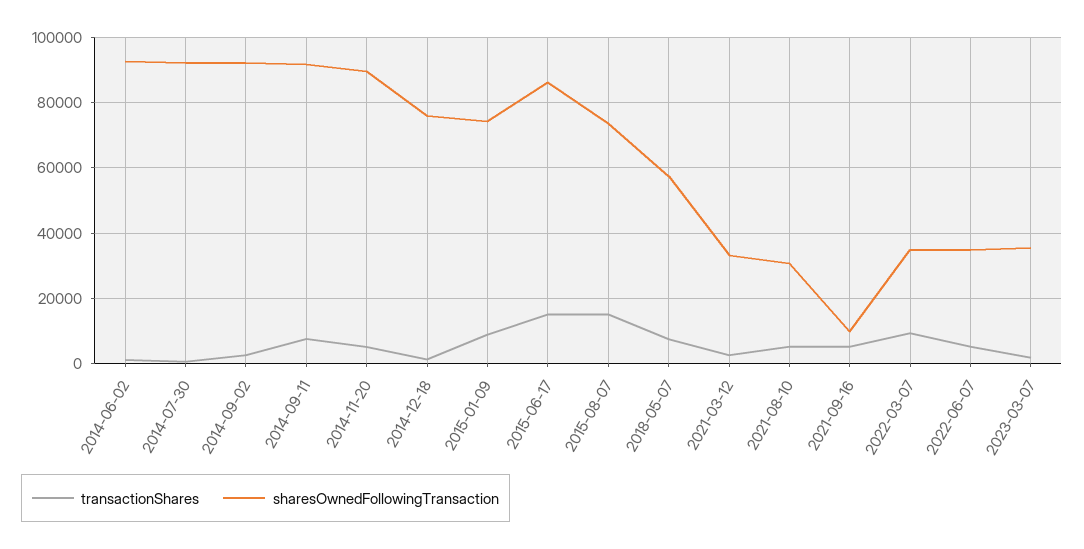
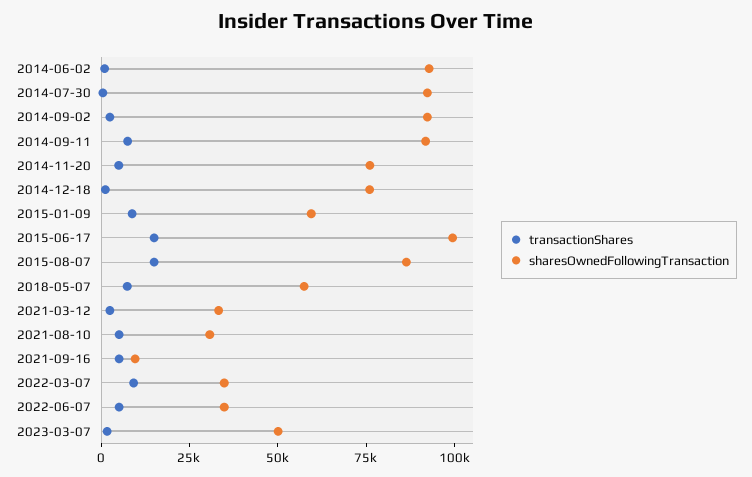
  {
    "transactionShares": {
      "2014-06-02": 2000,
      "2014-07-30": 0,
      "2014-09-02": 2000,
      "2014-09-11": 8000,
      "2014-11-20": 6000,
      "2014-12-18": 2000,
      "2015-01-09": 8000,
      "2015-06-17": 16000,
      "2015-08-07": 16000,
      "2018-05-07": 8000,
      "2021-03-12": 2000,
      "2021-08-10": 6000,
      "2021-09-16": 6000,
      "2022-03-07": 10000,
      "2022-06-07": 6000,
      "2023-03-07": 2000
    },
    "sharesOwnedFollowingTransaction": {
      "2014-06-02": 92000,
      "2014-07-30": 92000,
      "2014-09-02": 92000,
      "2014-09-11": 92000,
-     "2014-11-20": 90000,
+     "2014-11-20": 75000,
      "2014-12-18": 76000,
-     "2015-01-09": 74000,
+     "2015-01-09": 60000,
-     "2015-06-17": 86000,
+     "2015-06-17": 100000,
-     "2015-08-07": 74000,
+     "2015-08-07": 85000,
      "2018-05-07": 58000,
      "2021-03-12": 34000,
      "2021-08-10": 30000,
      "2021-09-16": 10000,
      "2022-03-07": 34000,
      "2022-06-07": 34000,
-     "2023-03-07": 36000
+     "2023-03-07": 50000
    }
  }

